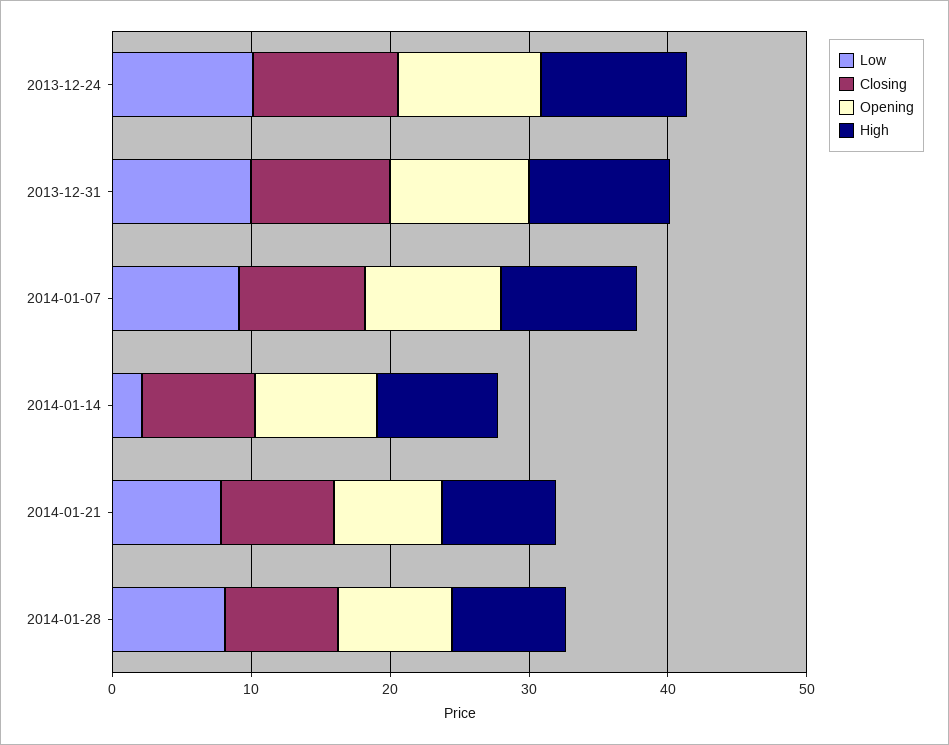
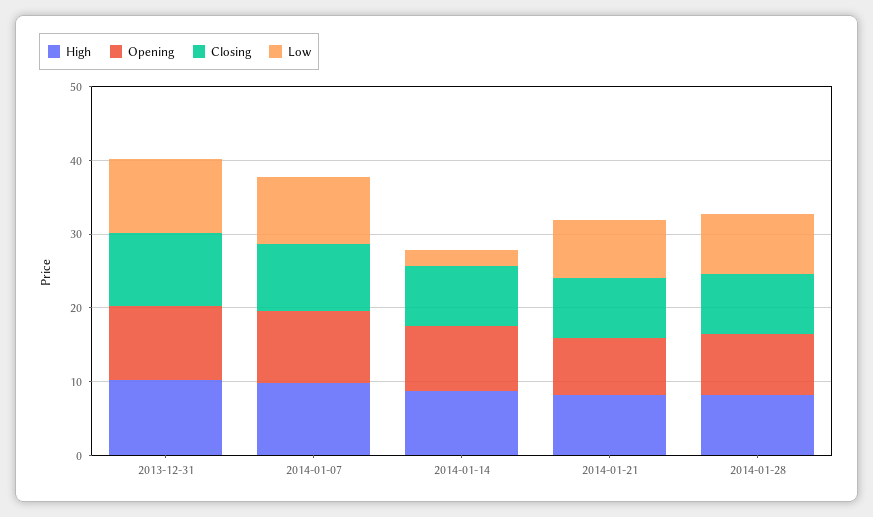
  {
    "Low": {
-     "2013-12-24": 10,
      "2013-12-31": 10,
      "2014-01-07": 10,
      "2014-01-14": 2,
      "2014-01-21": 8,
      "2014-01-28": 8
    },
    "Closing": {
-     "2013-12-24": 10,
      "2013-12-31": 10,
      "2014-01-07": 10,
      "2014-01-14": 8,
      "2014-01-21": 8,
      "2014-01-28": 8
    },
    "Opening": {
-     "2013-12-24": 10,
      "2013-12-31": 10,
      "2014-01-07": 10,
      "2014-01-14": 8,
      "2014-01-21": 8,
      "2014-01-28": 8
    },
    "High": {
-     "2013-12-24": 10,
      "2013-12-31": 10,
      "2014-01-07": 10,
      "2014-01-14": 8,
      "2014-01-21": 8,
      "2014-01-28": 8
    }
  }

